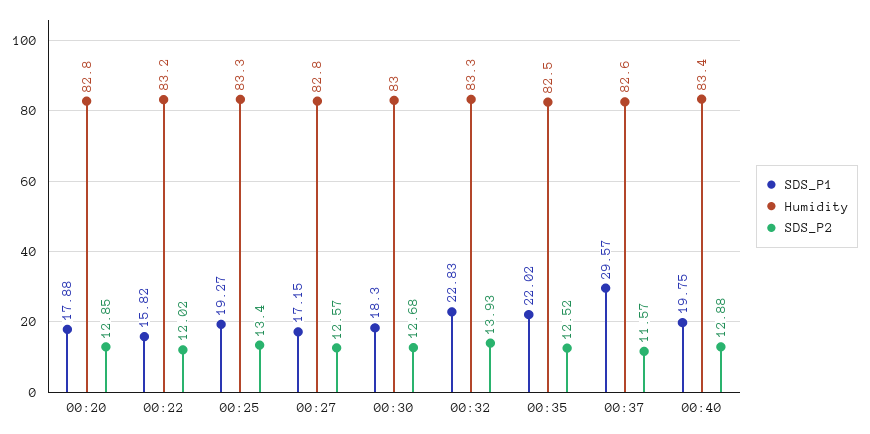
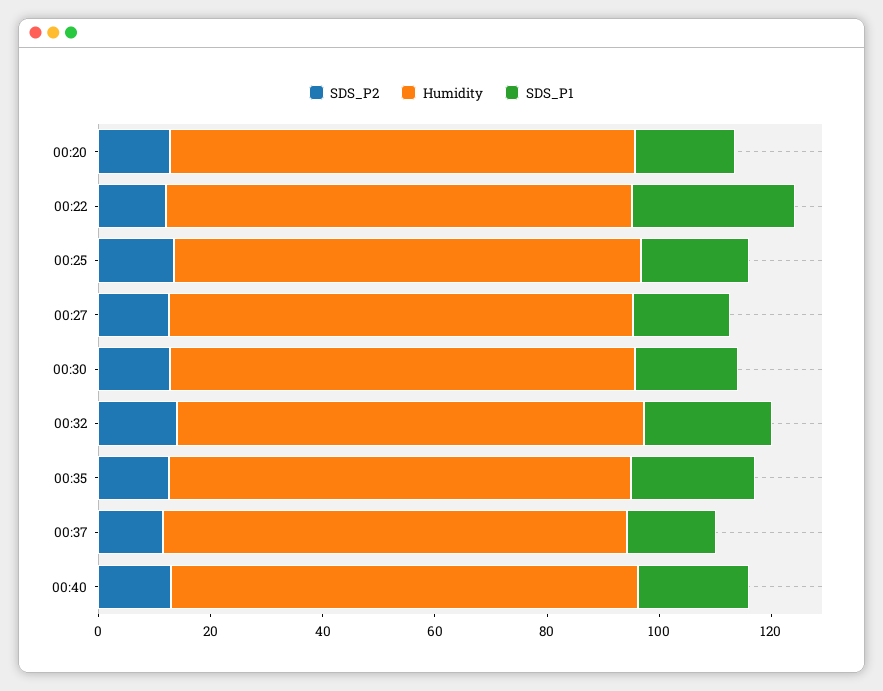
  {
    "SDS_P1": {
      "00:20": 17.88,
-     "00:22": 15.82,
+     "00:22": 30,
      "00:25": 19.27,
      "00:27": 17.15,
      "00:30": 18.3,
      "00:32": 22.83,
      "00:35": 22.02,
-     "00:37": 29.57,
+     "00:37": 15,
      "00:40": 19.75
    },
    "Humidity": {
      "00:20": 82.8,
      "00:22": 83.2,
      "00:25": 83.3,
      "00:27": 82.8,
      "00:30": 83,
      "00:32": 83.3,
      "00:35": 82.5,
      "00:37": 82.6,
      "00:40": 83.4
    },
    "SDS_P2": {
      "00:20": 12.85,
      "00:22": 12.02,
      "00:25": 13.4,
      "00:27": 12.57,
      "00:30": 12.68,
      "00:32": 13.93,
      "00:35": 12.52,
      "00:37": 11.57,
      "00:40": 12.88
    }
  }

